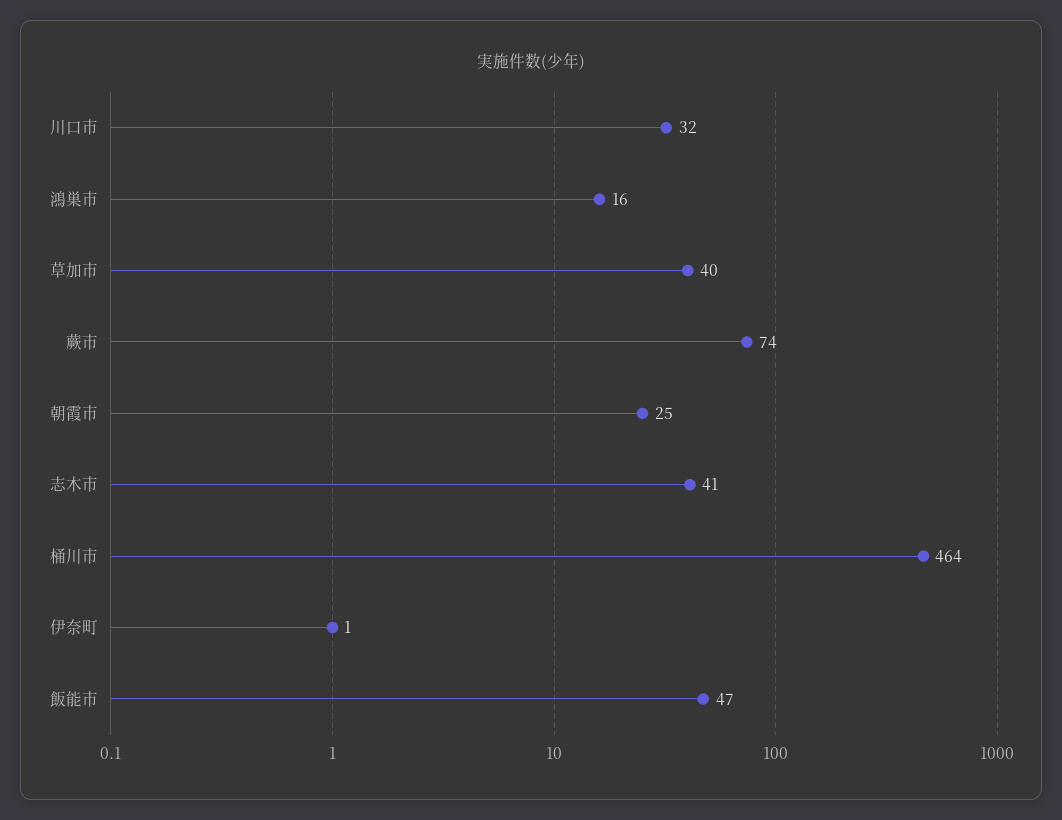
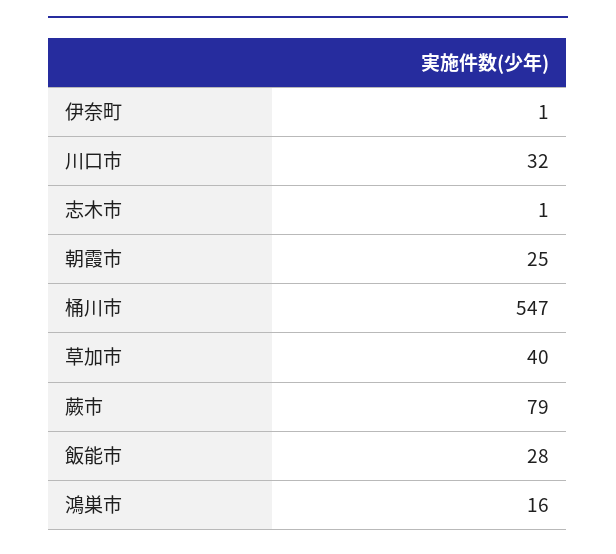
  {
    "川口市": 32,
    "鴻巣市": 16,
    "草加市": 40,
-   "蕨市": 74,
+   "蕨市": 79,
    "朝霞市": 25,
-   "志木市": 41,
+   "志木市": 1,
-   "桶川市": 464,
+   "桶川市": 547,
    "伊奈町": 1,
-   "飯能市": 47
+   "飯能市": 28
  }

